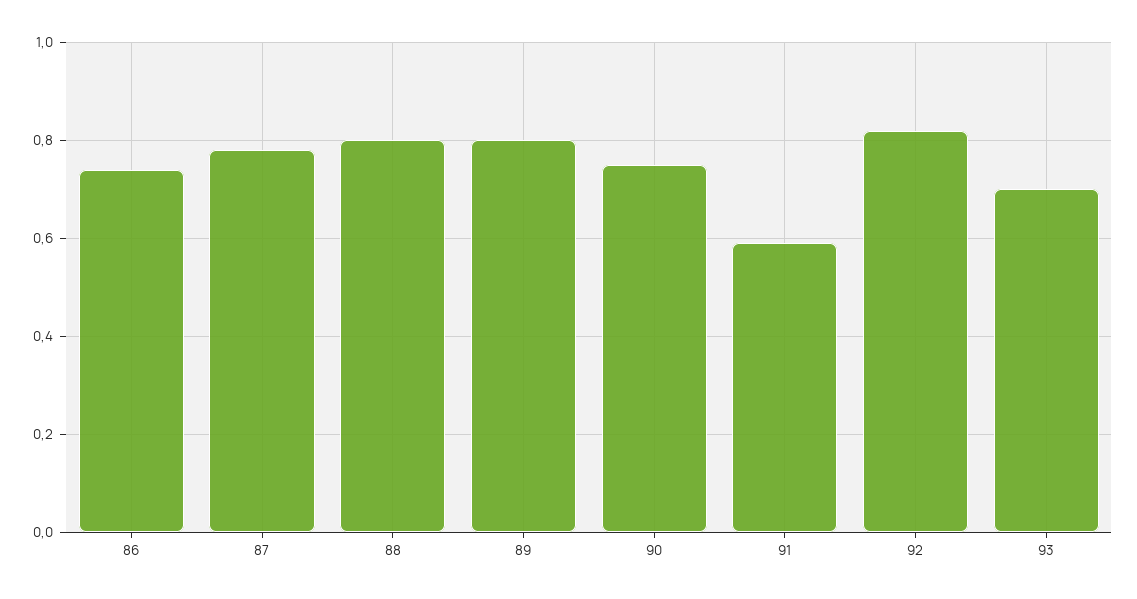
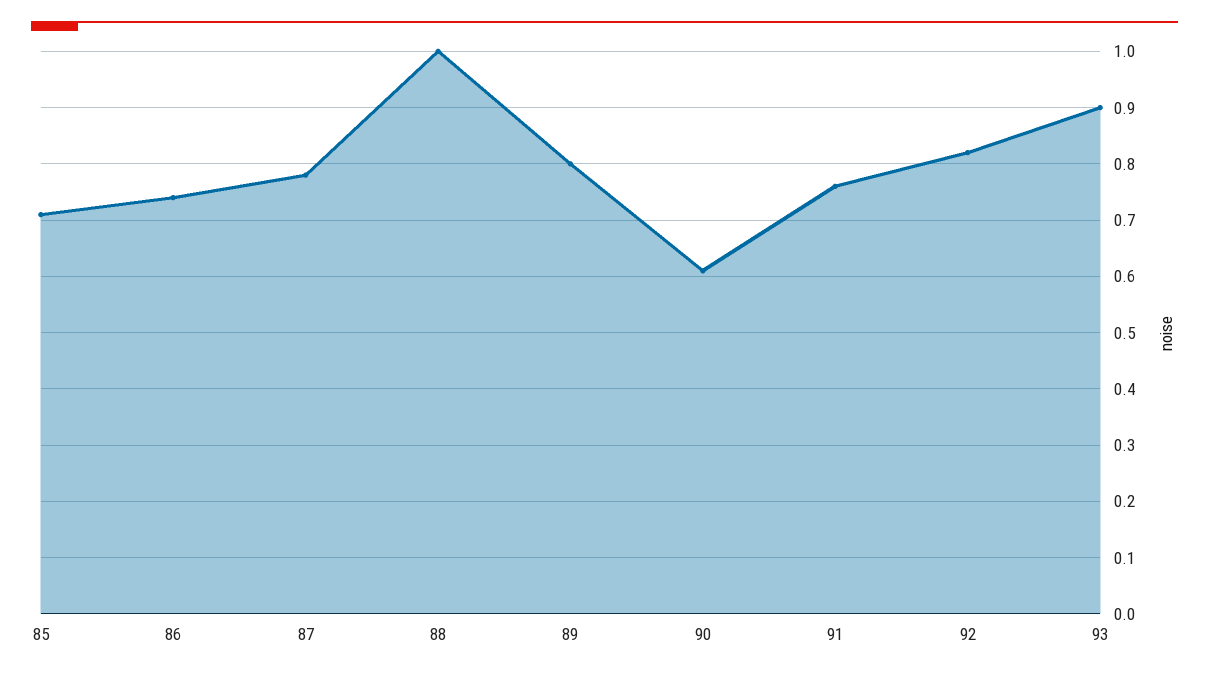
  {
    "86": 0.75,
    "87": 0.8,
-   "88": 0.8,
+   "88": 1,
    "89": 0.8,
-   "90": 0.75,
+   "90": 0.6,
-   "91": 0.6,
+   "91": 0.75,
    "92": 0.8,
-   "93": 0.7
+   "93": 0.9,
+   "85": 0.7
  }

